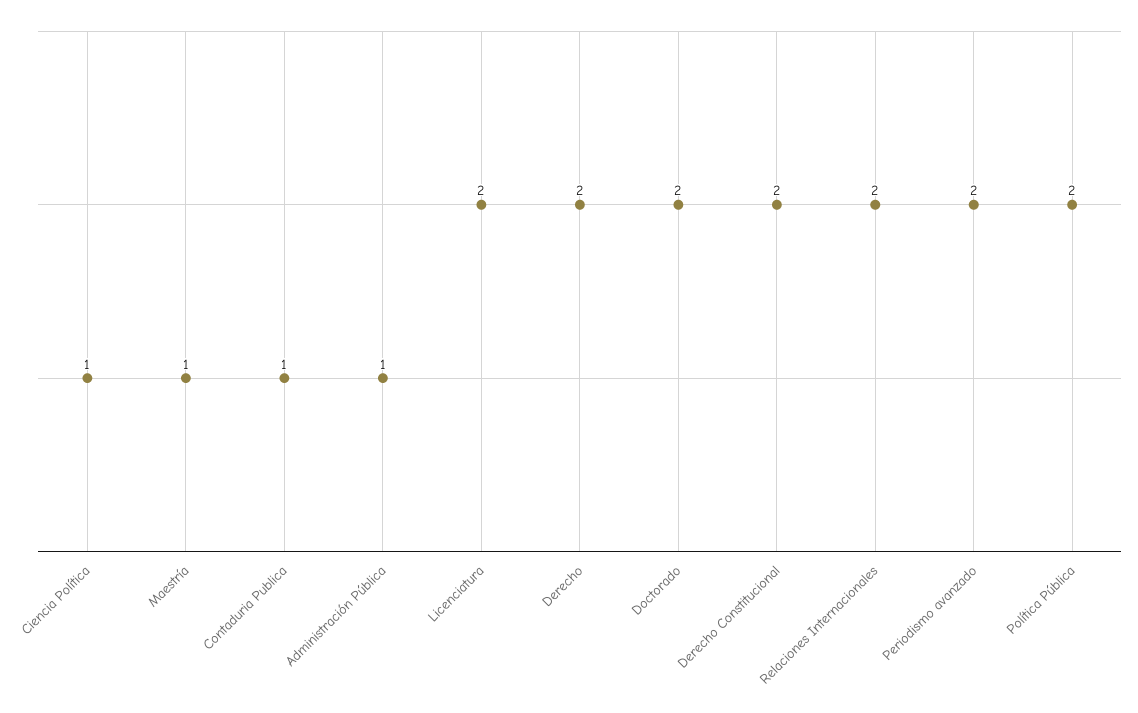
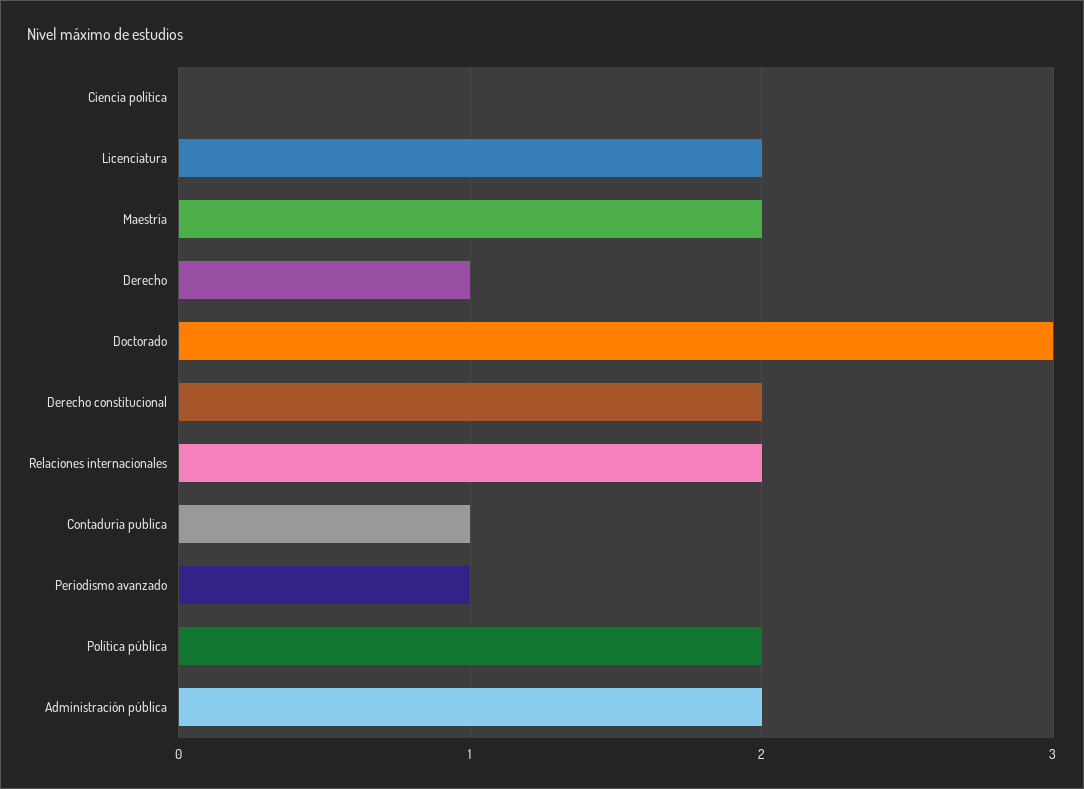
  {
-   "Ciencia Política": 1,
+   "Ciencia Política": 0,
-   "Maestría": 1,
+   "Maestría": 2,
    "Contaduria Publica": 1,
-   "Administración Pública": 1,
+   "Administración Pública": 2,
    "Licenciatura": 2,
-   "Derecho": 2,
+   "Derecho": 1,
-   "Doctorado": 2,
+   "Doctorado": 3,
    "Derecho Constitucional": 2,
    "Relaciones Internacionales": 2,
-   "Periodismo avanzado": 2,
+   "Periodismo avanzado": 1,
    "Política Pública": 2
  }

